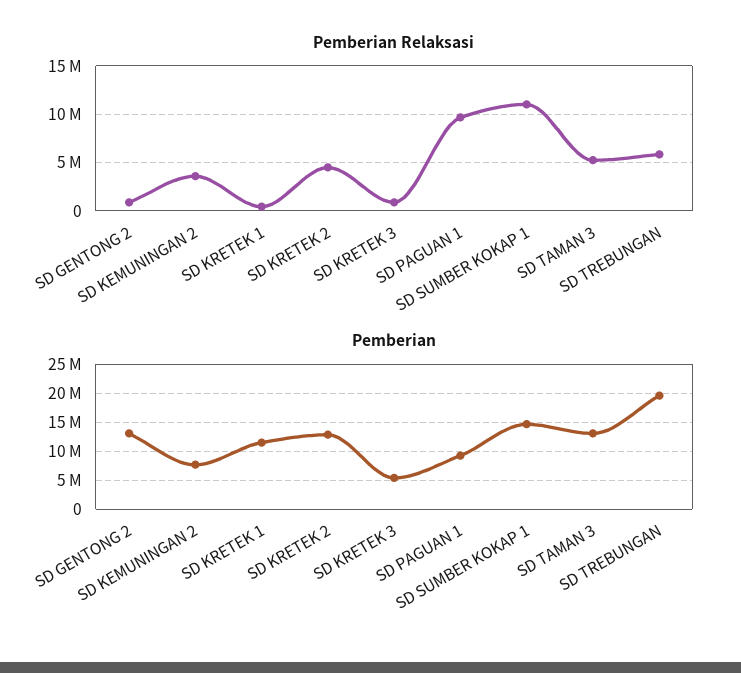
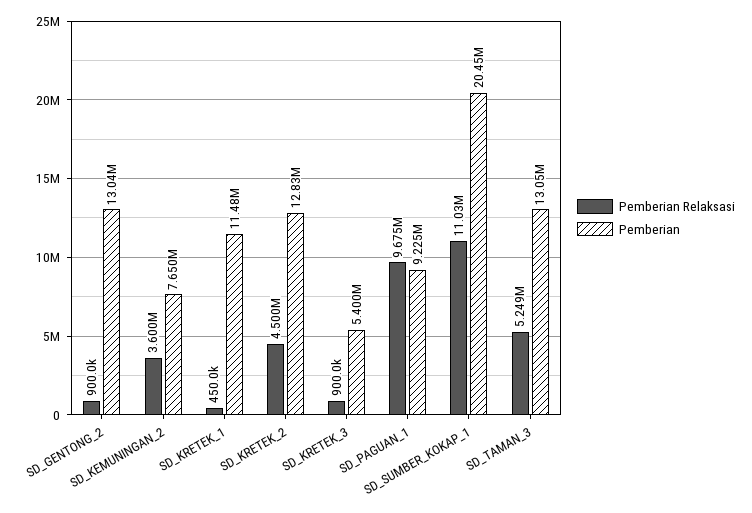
  {
    "Pemberian Relaksasi": {
      "SD GENTONG 2": 900000,
      "SD KEMUNINGAN 2": 3600000,
      "SD KRETEK 1": 450000,
      "SD KRETEK 2": 4500000,
      "SD KRETEK 3": 900000,
      "SD PAGUAN 1": 9675000,
      "SD SUMBER KOKAP 1": 11030000,
-     "SD TAMAN 3": 5249000,
+     "SD TAMAN 3": 5249000
-     "SD TREBUNGAN": 6000000
    },
    "Pemberian": {
      "SD GENTONG 2": 13040000,
      "SD KEMUNINGAN 2": 7650000,
      "SD KRETEK 1": 11480000,
      "SD KRETEK 2": 12830000,
      "SD KRETEK 3": 5400000,
      "SD PAGUAN 1": 9225000,
-     "SD SUMBER KOKAP 1": 15000000,
+     "SD SUMBER KOKAP 1": 20450000,
-     "SD TAMAN 3": 13050000,
+     "SD TAMAN 3": 13050000
-     "SD TREBUNGAN": 20000000
    }
  }

